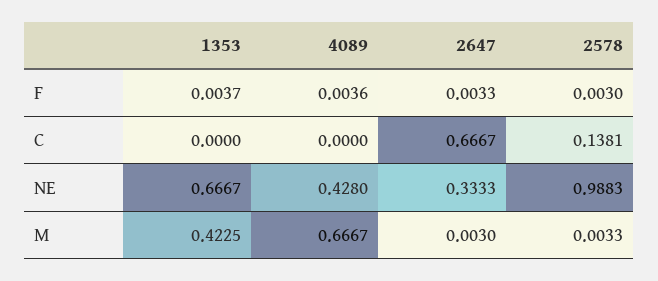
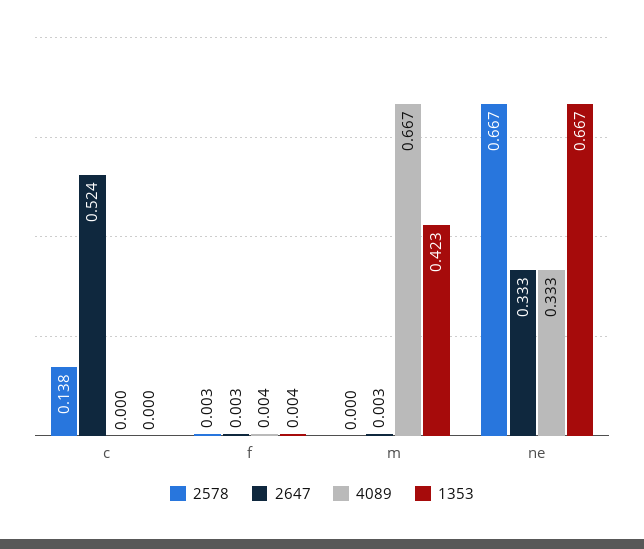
  {
    "1353": {
      "F": 0.0037,
      "C": 0,
      "NE": 0.6667,
      "M": 0.4225
    },
    "4089": {
      "F": 0.0036,
      "C": 0,
-     "NE": 0.428,
+     "NE": 0.333,
      "M": 0.6667
    },
    "2647": {
      "F": 0.0033,
-     "C": 0.6667,
+     "C": 0.524,
      "NE": 0.3333,
      "M": 0.003
    },
    "2578": {
      "F": 0.003,
      "C": 0.1381,
-     "NE": 0.9883,
+     "NE": 0.667,
-     "M": 0.0033
+     "M": 0
    }
  }

